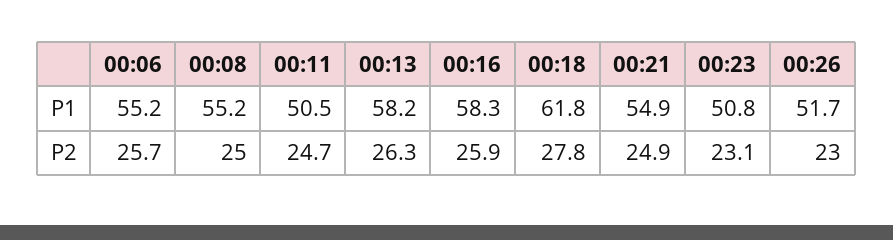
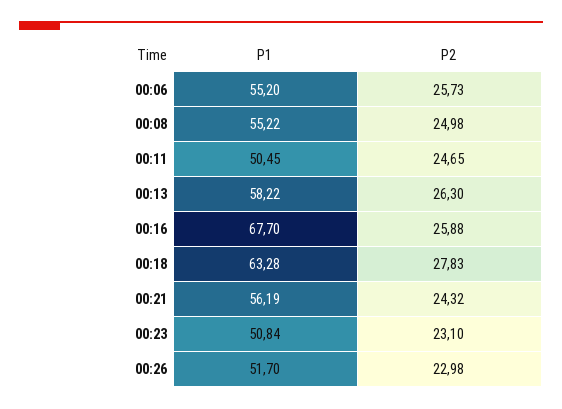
  {
    "00:06": {
      "P1": 55.2,
      "P2": 25.73
    },
    "00:08": {
      "P1": 55.22,
      "P2": 24.98
    },
    "00:11": {
      "P1": 50.45,
      "P2": 24.65
    },
    "00:13": {
      "P1": 58.22,
      "P2": 26.3
    },
    "00:16": {
-     "P1": 58.3,
+     "P1": 67.7,
      "P2": 25.88
    },
    "00:18": {
-     "P1": 61.8,
+     "P1": 63.28,
      "P2": 27.83
    },
    "00:21": {
-     "P1": 54.9,
+     "P1": 56.19,
-     "P2": 24.9
+     "P2": 24.32
    },
    "00:23": {
      "P1": 50.84,
      "P2": 23.1
    },
    "00:26": {
      "P1": 51.7,
      "P2": 22.98
    }
  }

